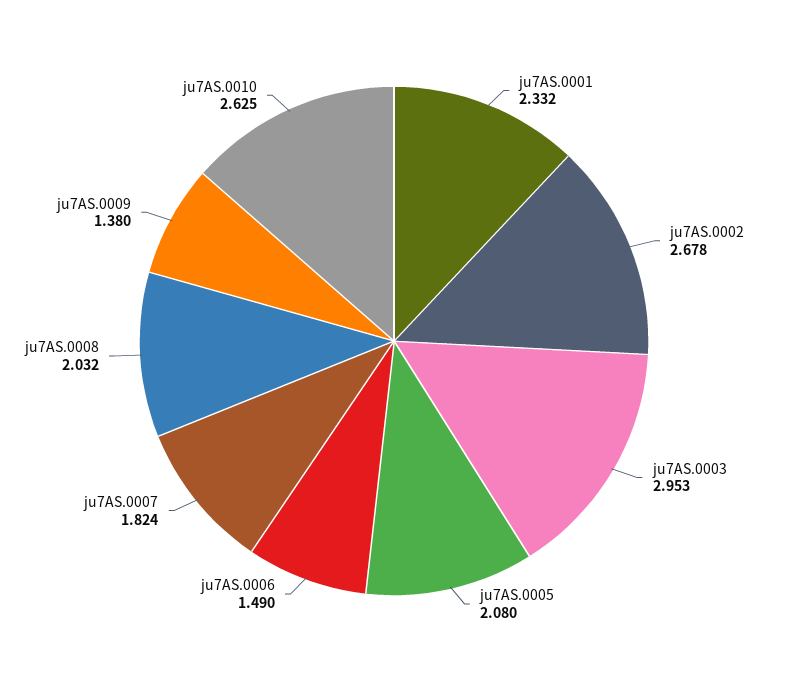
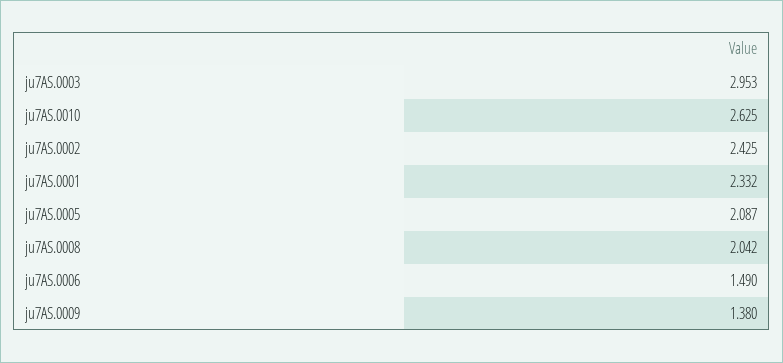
  {
    "ju7AS.0001": 2.332,
-   "ju7AS.0002": 2.678,
+   "ju7AS.0002": 2.425,
    "ju7AS.0003": 2.953,
-   "ju7AS.0005": 2.08,
+   "ju7AS.0005": 2.087,
    "ju7AS.0006": 1.49,
-   "ju7AS.0007": 1.824,
-   "ju7AS.0008": 2.032,
+   "ju7AS.0008": 2.042,
    "ju7AS.0009": 1.38,
    "ju7AS.0010": 2.625
  }

